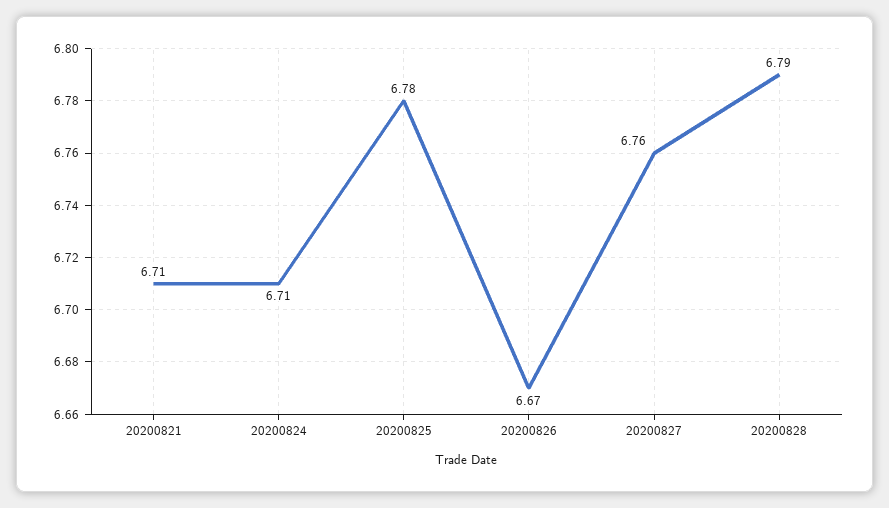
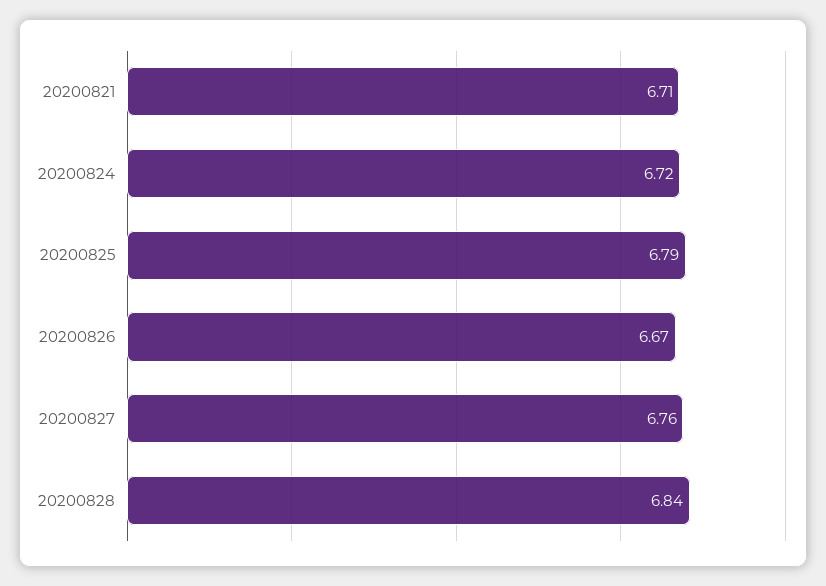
  {
    "20200821": 6.71,
-   "20200824": 6.71,
+   "20200824": 6.72,
-   "20200825": 6.78,
+   "20200825": 6.79,
    "20200826": 6.67,
    "20200827": 6.76,
-   "20200828": 6.79
+   "20200828": 6.84
  }

